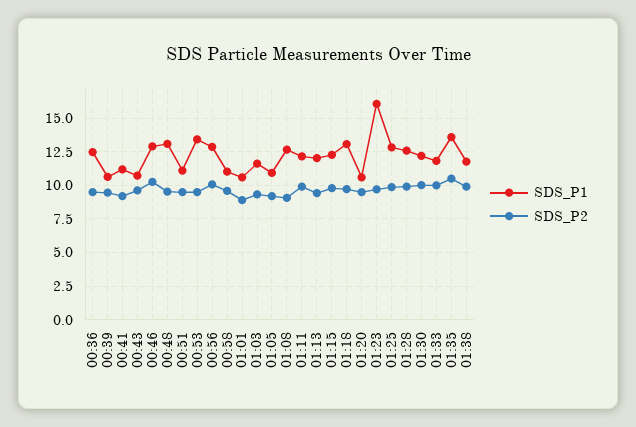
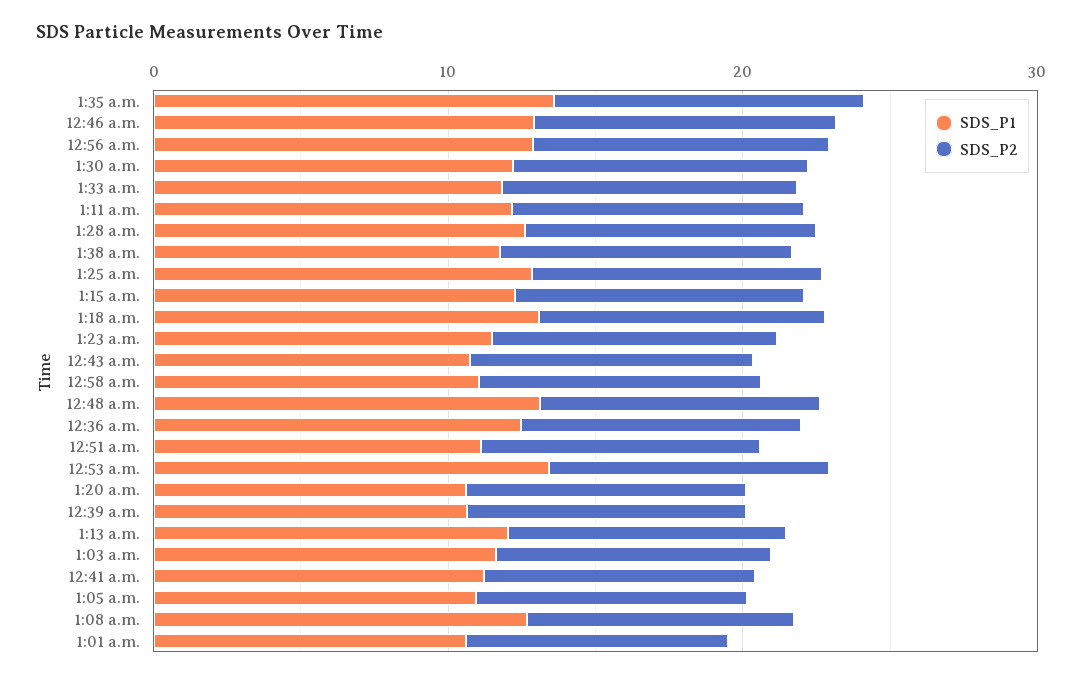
  {
    "SDS_P1": {
      "00:36": 12.5,
      "00:39": 10.5,
      "00:41": 11,
      "00:43": 10.5,
      "00:46": 13,
      "00:48": 13,
      "00:51": 11,
      "00:53": 13.5,
      "00:56": 13,
      "00:58": 11,
      "01:01": 10.5,
      "01:03": 11.5,
      "01:05": 11,
      "01:08": 12.5,
      "01:11": 12,
      "01:13": 12,
      "01:15": 12.5,
      "01:18": 13,
      "01:20": 10.5,
-     "01:23": 16,
+     "01:23": 12,
      "01:25": 13,
      "01:28": 12.5,
      "01:30": 12,
      "01:33": 12,
      "01:35": 13.5,
      "01:38": 12
    },
    "SDS_P2": {
      "00:36": 9.5,
      "00:39": 9.5,
      "00:41": 9,
      "00:43": 9.5,
      "00:46": 10.5,
      "00:48": 9.5,
      "00:51": 9.5,
      "00:53": 9.5,
      "00:56": 10,
      "00:58": 9.5,
      "01:01": 9,
      "01:03": 9.5,
      "01:05": 9,
      "01:08": 9,
      "01:11": 10,
      "01:13": 9.5,
      "01:15": 10,
      "01:18": 9.5,
      "01:20": 9.5,
      "01:23": 9.5,
      "01:25": 10,
      "01:28": 10,
      "01:30": 10,
      "01:33": 10,
      "01:35": 10.5,
      "01:38": 10
    }
  }

